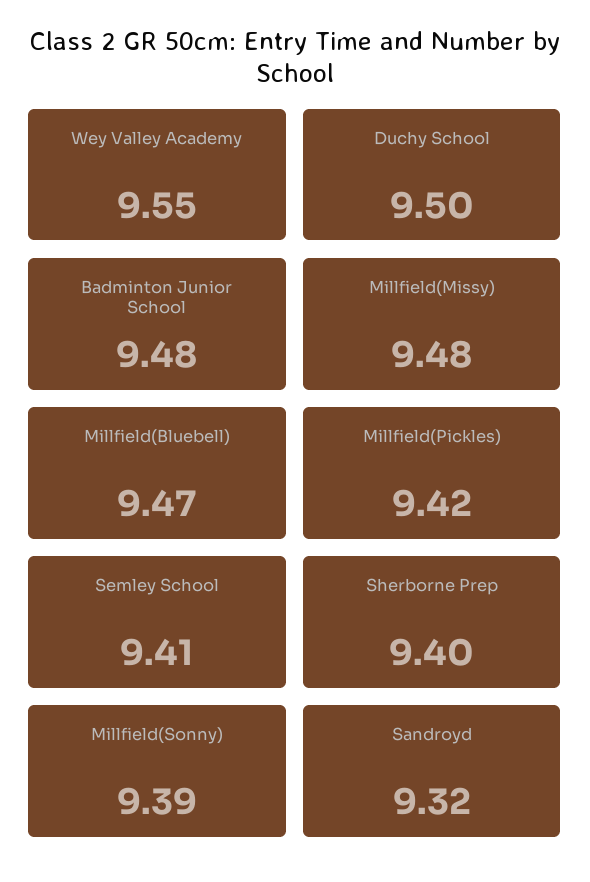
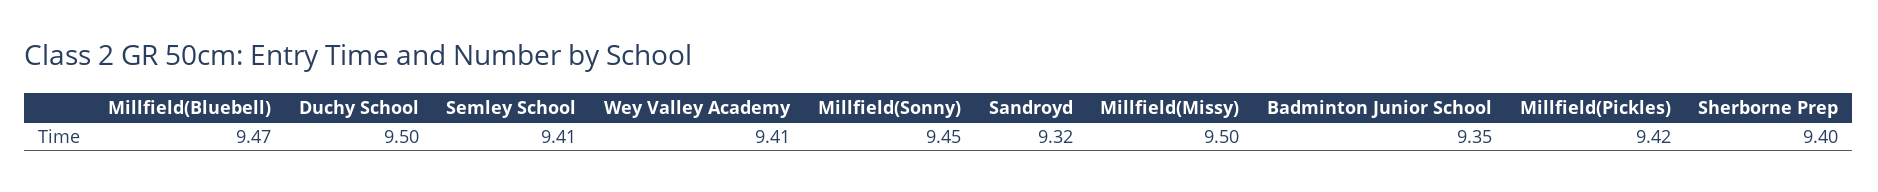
  {
-   "Wey Valley Academy": 9.55,
+   "Wey Valley Academy": 9.41,
    "Duchy School": 9.5,
-   "Badminton Junior School": 9.48,
+   "Badminton Junior School": 9.35,
-   "Millfield(Missy)": 9.48,
+   "Millfield(Missy)": 9.5,
    "Millfield(Bluebell)": 9.47,
    "Millfield(Pickles)": 9.42,
    "Semley School": 9.41,
    "Sherborne Prep": 9.4,
-   "Millfield(Sonny)": 9.39,
+   "Millfield(Sonny)": 9.45,
    "Sandroyd": 9.32
  }

